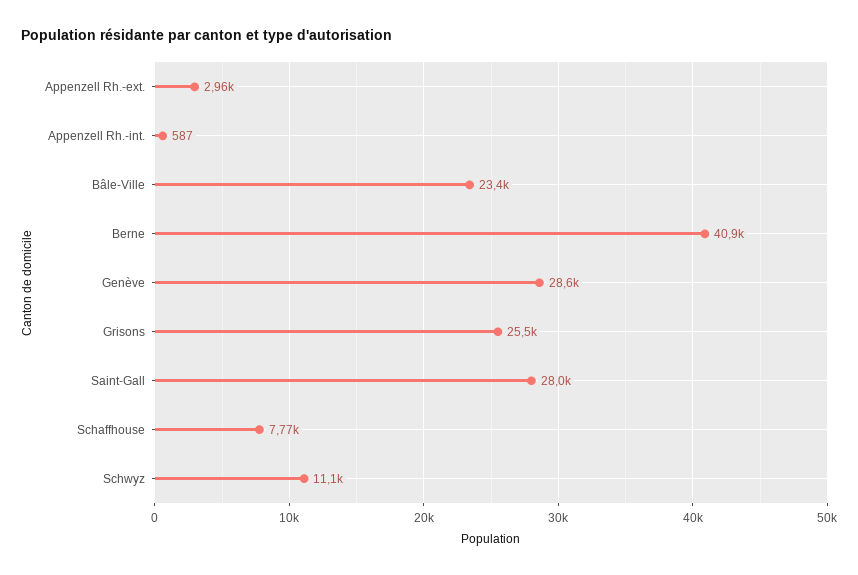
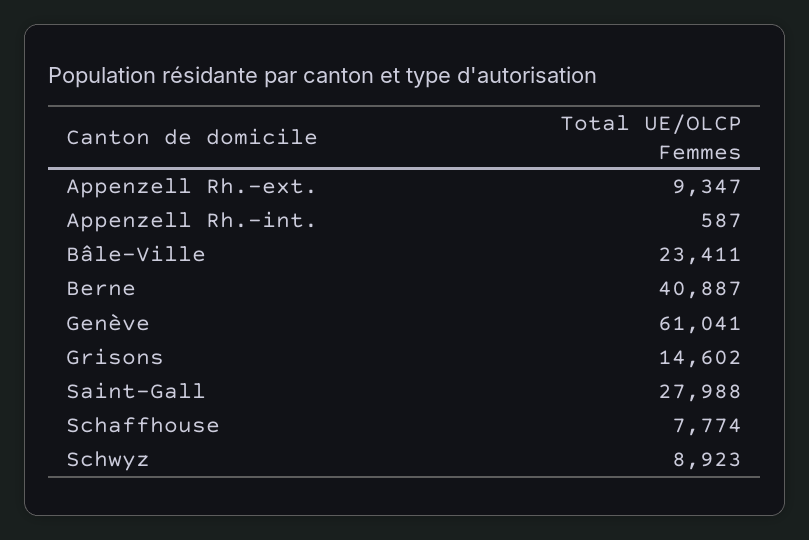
  {
-   "Appenzell Rh.-ext.": 2960,
+   "Appenzell Rh.-ext.": 9347,
    "Appenzell Rh.-int.": 587,
    "Bâle-Ville": 23411,
    "Berne": 40887,
-   "Genève": 28600,
+   "Genève": 61041,
-   "Grisons": 25500,
+   "Grisons": 14602,
    "Saint-Gall": 27988,
    "Schaffhouse": 7774,
-   "Schwyz": 11100
+   "Schwyz": 8923
  }

